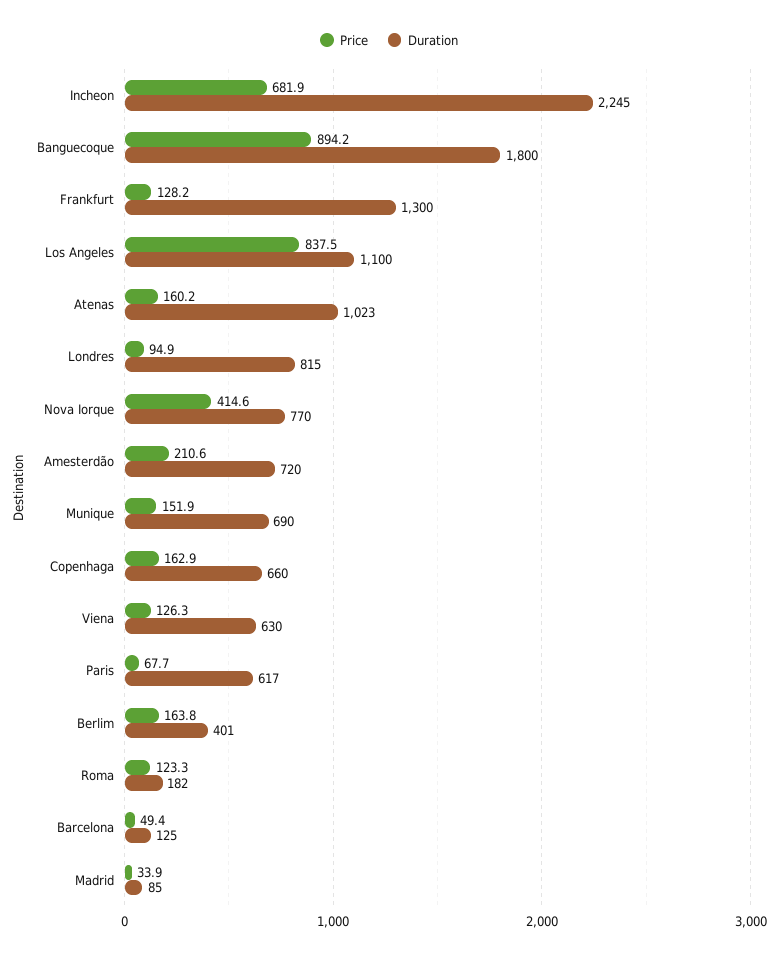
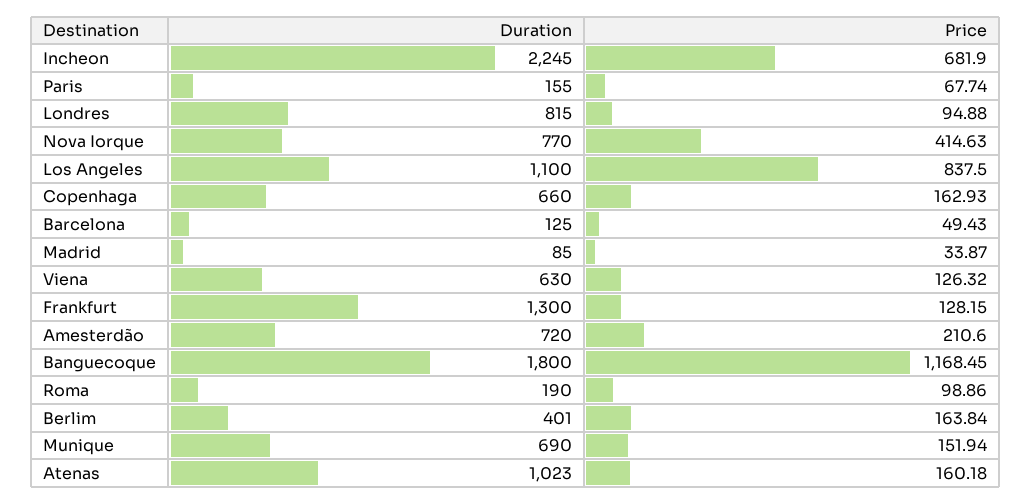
  {
    "Price": {
      "Incheon": 681.9,
-     "Banguecoque": 894.2,
+     "Banguecoque": 1168.45,
      "Frankfurt": 128.15,
      "Los Angeles": 837.5,
      "Atenas": 160.18,
      "Londres": 94.88,
      "Nova Iorque": 414.63,
      "Amesterdão": 210.6,
      "Munique": 151.94,
      "Copenhaga": 162.93,
      "Viena": 126.32,
      "Paris": 67.74,
      "Berlim": 163.84,
-     "Roma": 123.3,
+     "Roma": 98.86,
      "Barcelona": 49.43,
      "Madrid": 33.87
    },
    "Duration": {
      "Incheon": 2245,
      "Banguecoque": 1800,
      "Frankfurt": 1300,
      "Los Angeles": 1100,
      "Atenas": 1023,
      "Londres": 815,
      "Nova Iorque": 770,
      "Amesterdão": 720,
      "Munique": 690,
      "Copenhaga": 660,
      "Viena": 630,
-     "Paris": 617,
+     "Paris": 155,
      "Berlim": 401,
-     "Roma": 182,
+     "Roma": 190,
      "Barcelona": 125,
      "Madrid": 85
    }
  }

